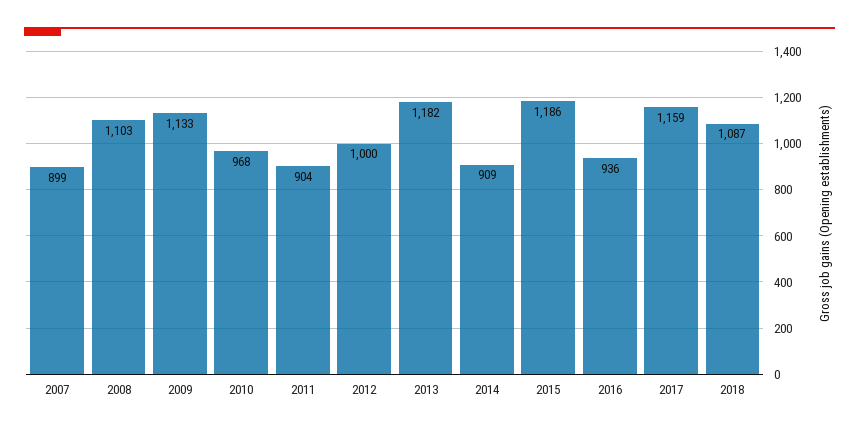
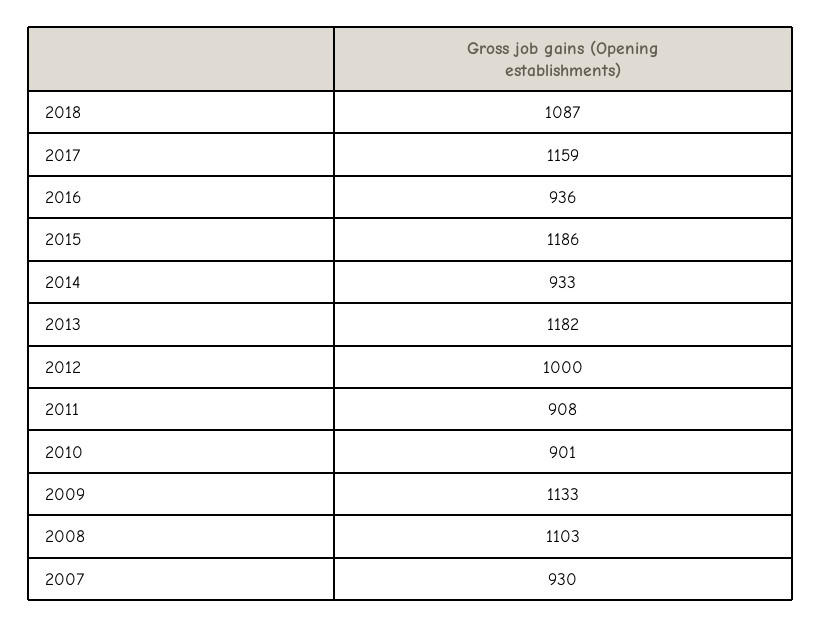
  {
-   "2007": 899,
+   "2007": 930,
    "2008": 1103,
    "2009": 1133,
-   "2010": 968,
+   "2010": 901,
-   "2011": 904,
+   "2011": 908,
    "2012": 1000,
    "2013": 1182,
-   "2014": 909,
+   "2014": 933,
    "2015": 1186,
    "2016": 936,
    "2017": 1159,
    "2018": 1087
  }

